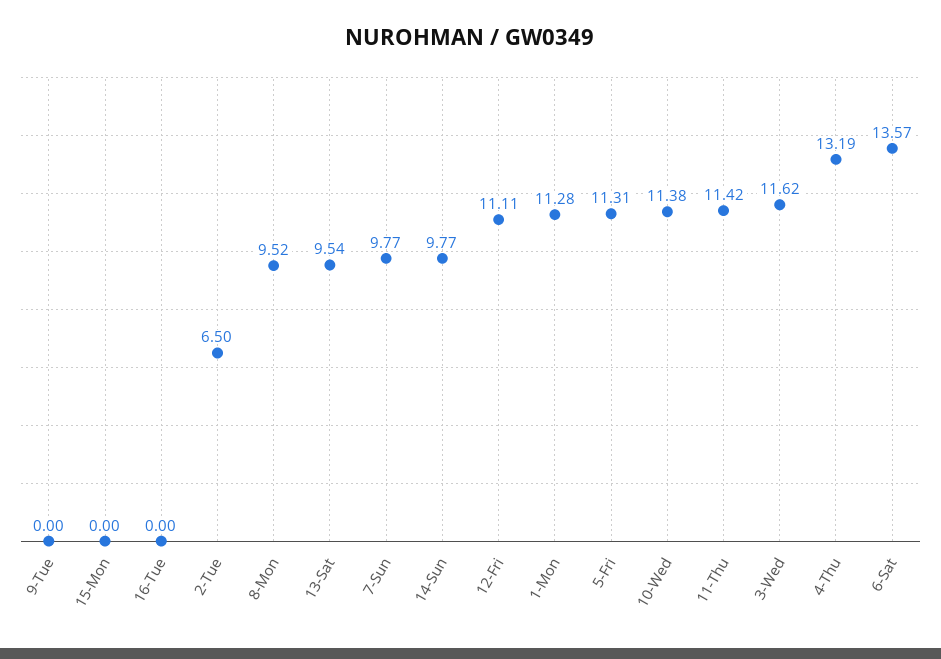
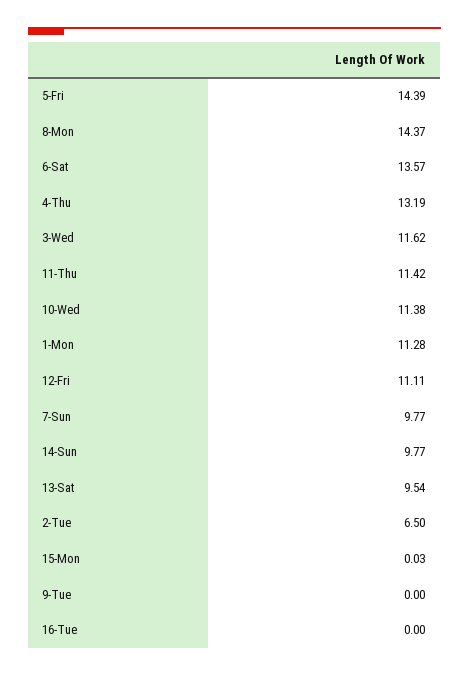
  {
    "9-Tue": 0,
-   "15-Mon": 0,
+   "15-Mon": 0.03,
    "16-Tue": 0,
    "2-Tue": 6.5,
-   "8-Mon": 9.52,
+   "8-Mon": 14.37,
    "13-Sat": 9.54,
    "7-Sun": 9.77,
    "14-Sun": 9.77,
    "12-Fri": 11.11,
    "1-Mon": 11.28,
-   "5-Fri": 11.31,
+   "5-Fri": 14.39,
    "10-Wed": 11.38,
    "11-Thu": 11.42,
    "3-Wed": 11.62,
    "4-Thu": 13.19,
    "6-Sat": 13.57
  }

